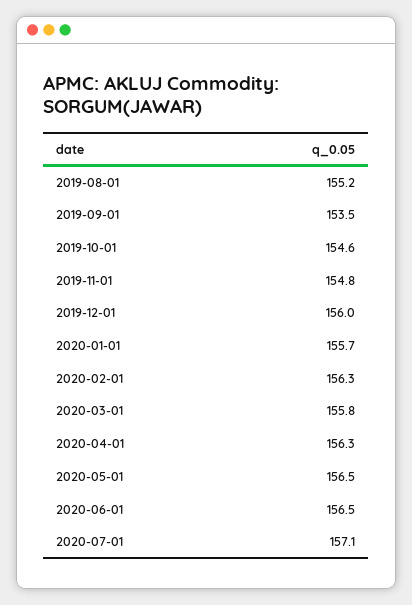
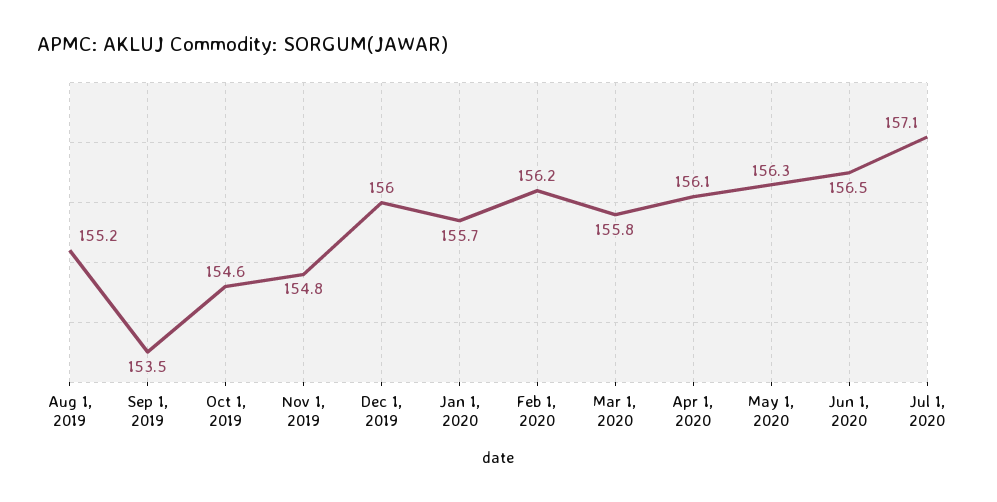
  {
    "2019-08-01": 155.2,
    "2019-09-01": 153.5,
    "2019-10-01": 154.6,
    "2019-11-01": 154.8,
    "2019-12-01": 156,
    "2020-01-01": 155.7,
-   "2020-02-01": 156.3,
+   "2020-02-01": 156.2,
    "2020-03-01": 155.8,
-   "2020-04-01": 156.3,
+   "2020-04-01": 156.1,
-   "2020-05-01": 156.5,
+   "2020-05-01": 156.3,
    "2020-06-01": 156.5,
    "2020-07-01": 157.1
  }

